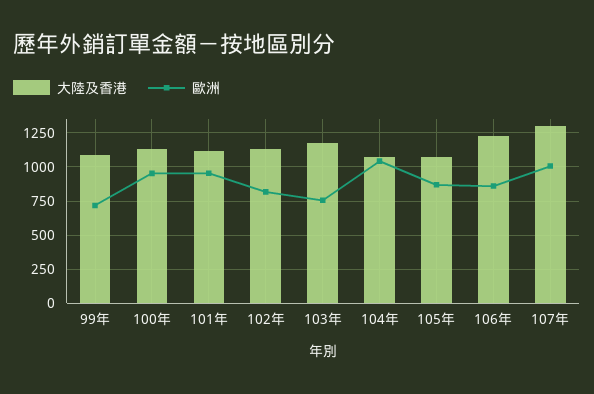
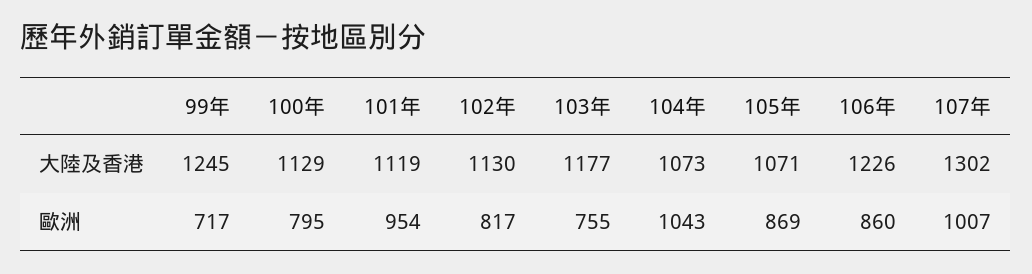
  {
    "大陸及香港": {
-     "99年": 1100,
+     "99年": 1245,
      "100年": 1129,
      "101年": 1119,
      "102年": 1130,
      "103年": 1177,
      "104年": 1073,
      "105年": 1071,
      "106年": 1226,
      "107年": 1302
    },
    "歐洲": {
      "99年": 717,
-     "100年": 950,
+     "100年": 795,
      "101年": 954,
      "102年": 817,
      "103年": 755,
      "104年": 1043,
      "105年": 869,
      "106年": 860,
      "107年": 1007
    }
  }

